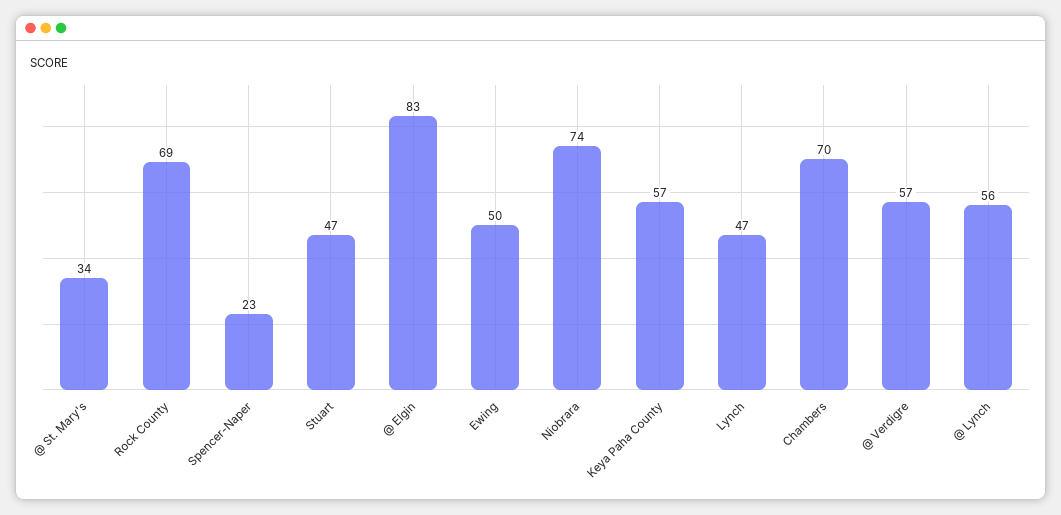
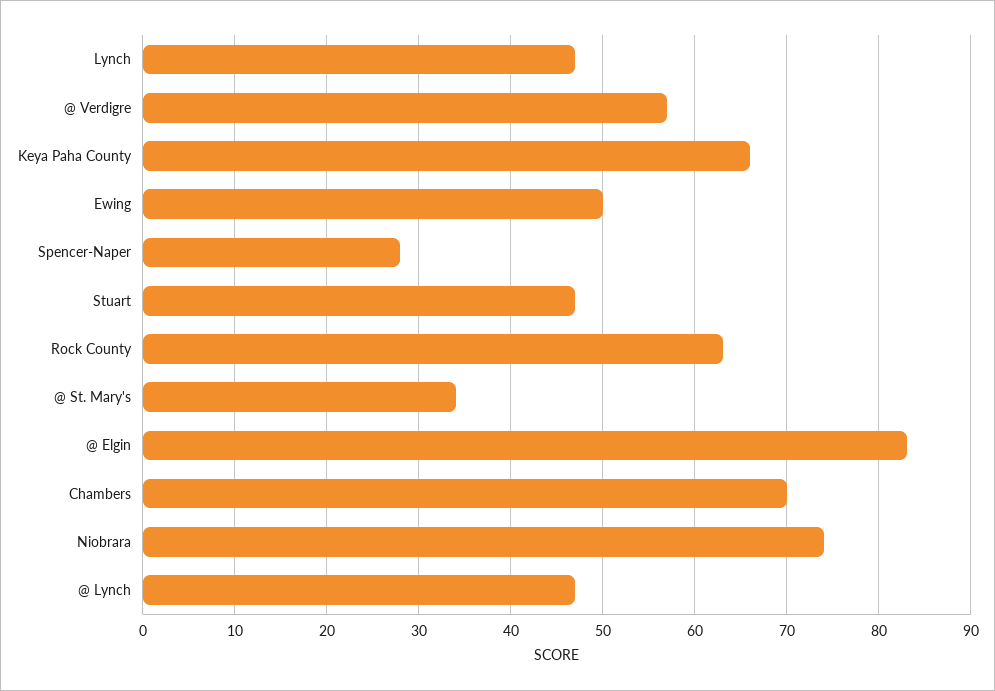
  {
    "@ St. Mary's": 34,
-   "Rock County": 69,
+   "Rock County": 63,
-   "Spencer-Naper": 23,
+   "Spencer-Naper": 28,
    "Stuart": 47,
    "@ Elgin": 83,
    "Ewing": 50,
    "Niobrara": 74,
-   "Keya Paha County": 57,
+   "Keya Paha County": 66,
    "Lynch": 47,
    "Chambers": 70,
    "@ Verdigre": 57,
-   "@ Lynch": 56
+   "@ Lynch": 47
  }

